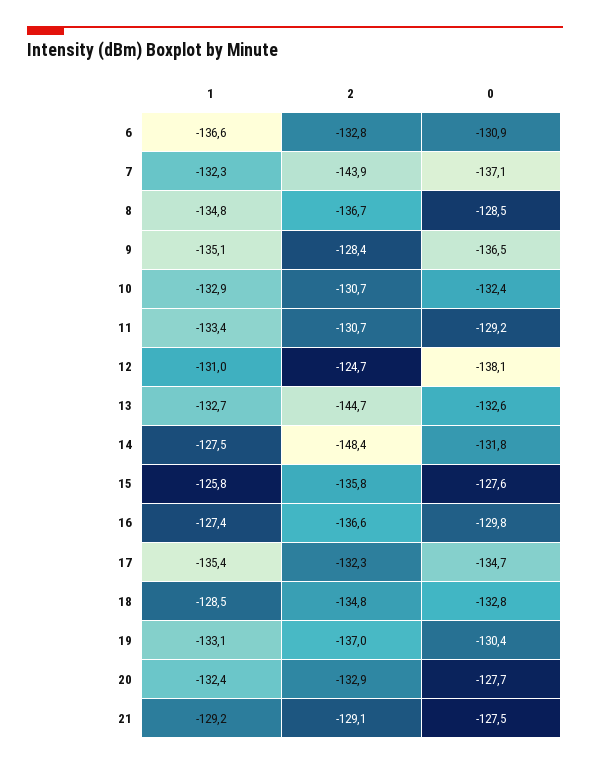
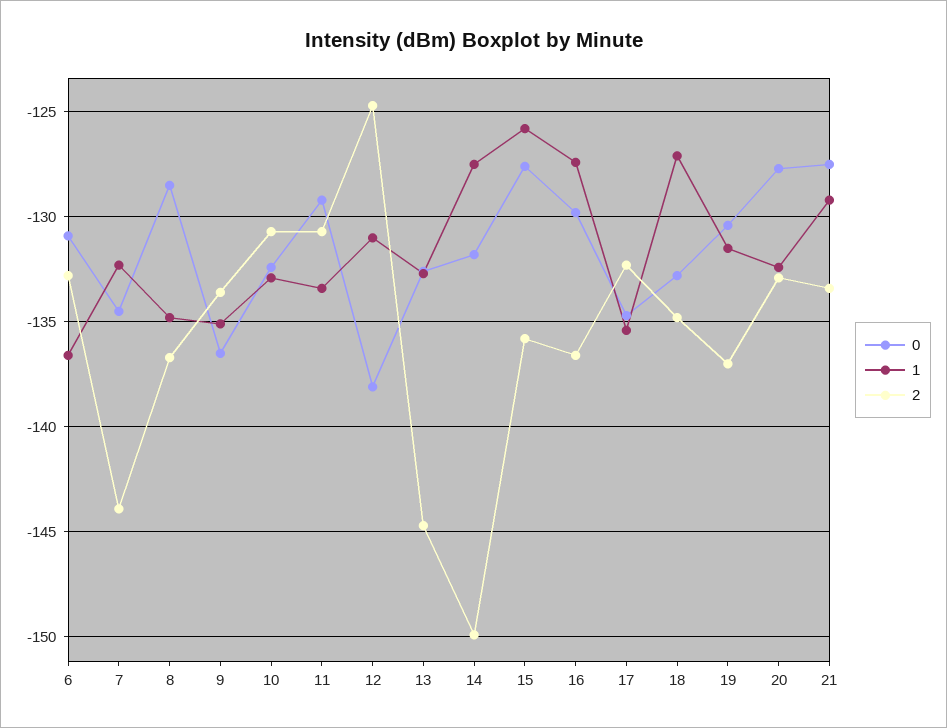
  {
    "1": {
      "6": -136.6,
      "7": -132.3,
      "8": -134.8,
      "9": -135.1,
      "10": -132.9,
      "11": -133.4,
      "12": -131,
      "13": -132.7,
      "14": -127.5,
      "15": -125.8,
      "16": -127.4,
      "17": -135.4,
-     "18": -128.5,
+     "18": -127,
-     "19": -133.1,
+     "19": -131.5,
      "20": -132.4,
      "21": -129.2
    },
    "2": {
      "6": -132.8,
      "7": -143.9,
      "8": -136.7,
-     "9": -128.4,
+     "9": -133.5,
      "10": -130.7,
      "11": -130.7,
      "12": -124.7,
      "13": -144.7,
-     "14": -148.4,
+     "14": -150,
      "15": -135.8,
      "16": -136.6,
      "17": -132.3,
      "18": -134.8,
      "19": -137,
      "20": -132.9,
-     "21": -129.1
+     "21": -133.5
    },
    "0": {
      "6": -130.9,
-     "7": -137.1,
+     "7": -134.5,
      "8": -128.5,
      "9": -136.5,
      "10": -132.4,
      "11": -129.2,
      "12": -138.1,
      "13": -132.6,
      "14": -131.8,
      "15": -127.6,
      "16": -129.8,
      "17": -134.7,
      "18": -132.8,
      "19": -130.4,
      "20": -127.7,
      "21": -127.5
    }
  }

